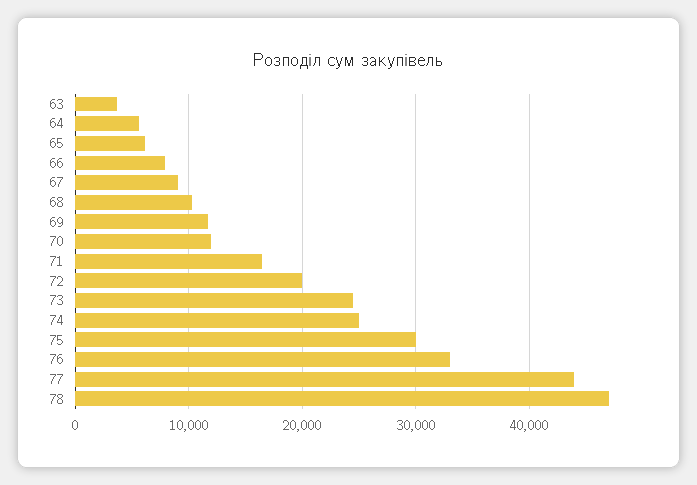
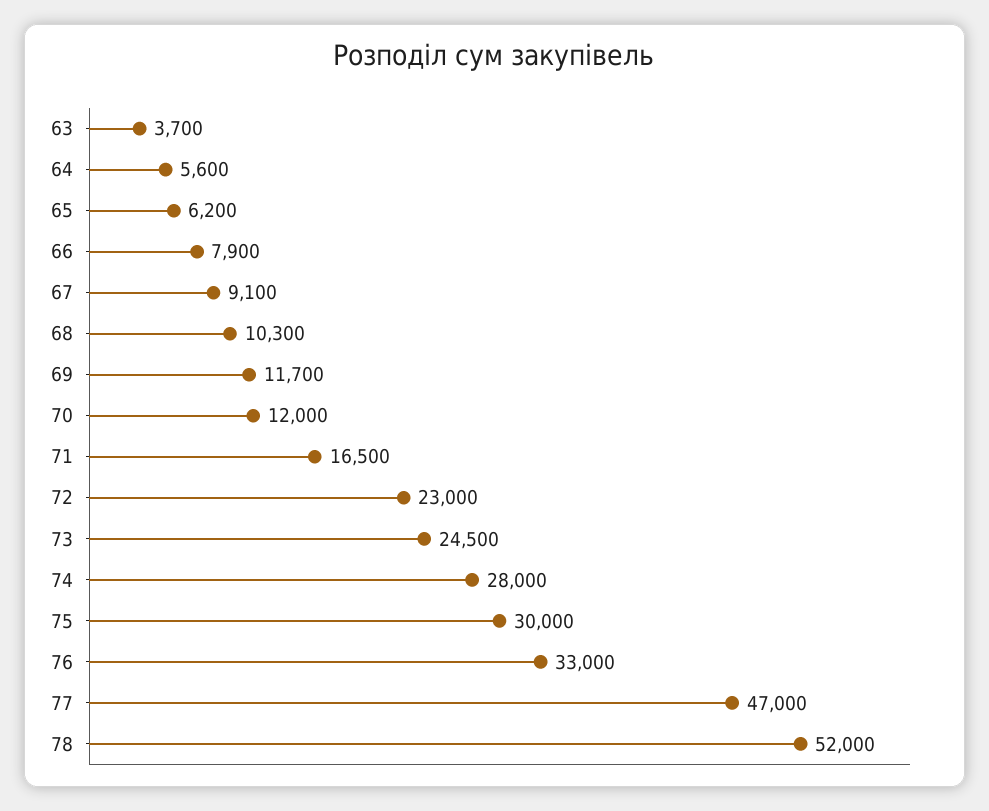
  {
    "63": 3700,
    "64": 5600,
    "65": 6200,
    "66": 7900,
    "67": 9100,
    "68": 10300,
    "69": 11700,
    "70": 12000,
    "71": 16500,
-   "72": 20000,
+   "72": 23000,
    "73": 24500,
-   "74": 25000,
+   "74": 28000,
    "75": 30000,
    "76": 33000,
-   "77": 44000,
+   "77": 47000,
-   "78": 47000
+   "78": 52000
  }

